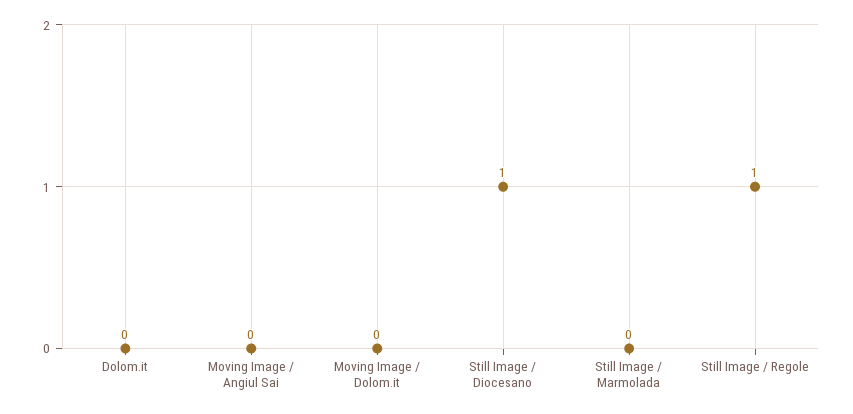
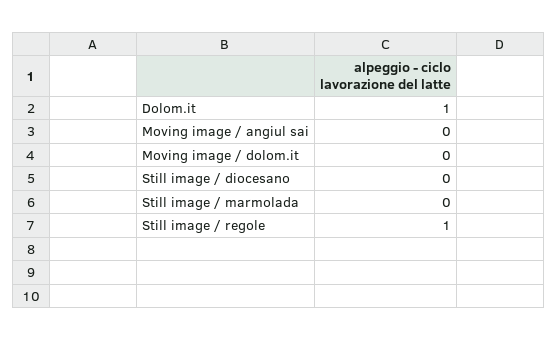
  {
-   "Dolom.it": 0,
+   "Dolom.it": 1,
    "Moving Image / Angiul Sai": 0,
    "Moving Image / Dolom.it": 0,
-   "Still Image / Diocesano": 1,
+   "Still Image / Diocesano": 0,
    "Still Image / Marmolada": 0,
    "Still Image / Regole": 1
  }

